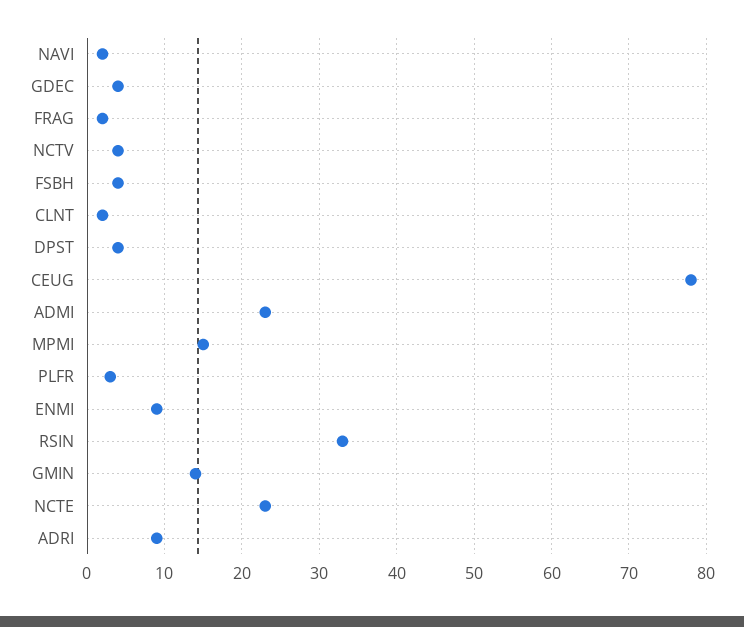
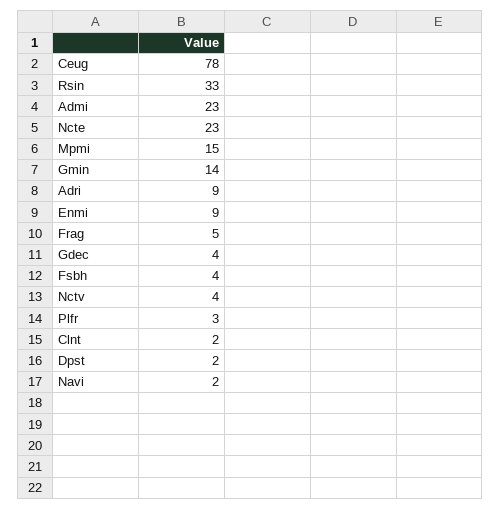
  {
    "NAVI": 2,
    "GDEC": 4,
-   "FRAG": 2,
+   "FRAG": 5,
    "NCTV": 4,
    "FSBH": 4,
    "CLNT": 2,
-   "DPST": 4,
+   "DPST": 2,
    "CEUG": 78,
    "ADMI": 23,
    "MPMI": 15,
    "PLFR": 3,
    "ENMI": 9,
    "RSIN": 33,
    "GMIN": 14,
    "NCTE": 23,
    "ADRI": 9
  }

